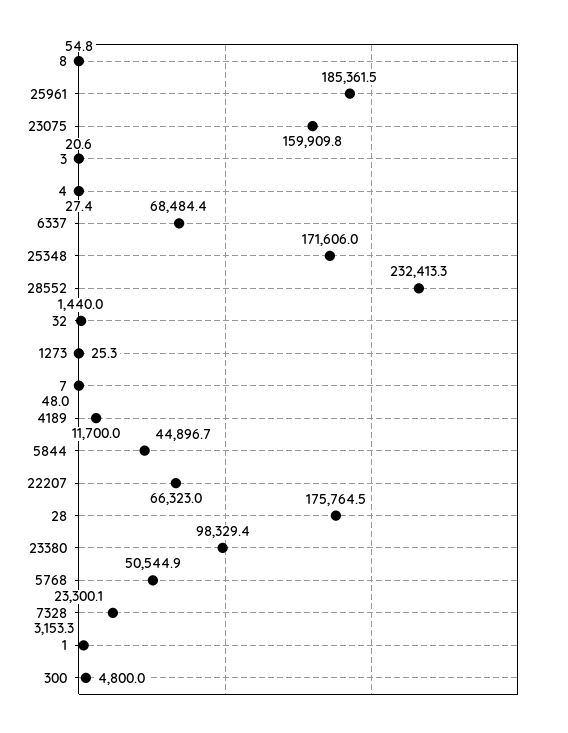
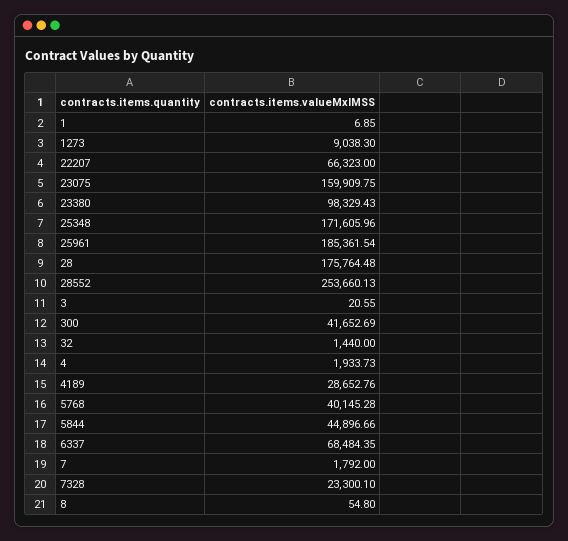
  {
    "8": 54.8,
    "25961": 185361.54,
    "23075": 159909.75,
    "3": 20.55,
-   "4": 27.4,
+   "4": 1933.73,
    "6337": 68484.35,
    "25348": 171605.96,
-   "28552": 232413.3,
+   "28552": 253660.13,
    "32": 1440,
-   "1273": 25.3,
+   "1273": 9038.3,
-   "7": 48,
+   "7": 1792,
-   "4189": 11700,
+   "4189": 28652.76,
    "5844": 44896.66,
    "22207": 66323,
    "28": 175764.48,
    "23380": 98329.43,
-   "5768": 50544.9,
+   "5768": 40145.28,
    "7328": 23300.1,
-   "1": 3153.3,
+   "1": 6.85,
-   "300": 4800
+   "300": 41652.69
  }

